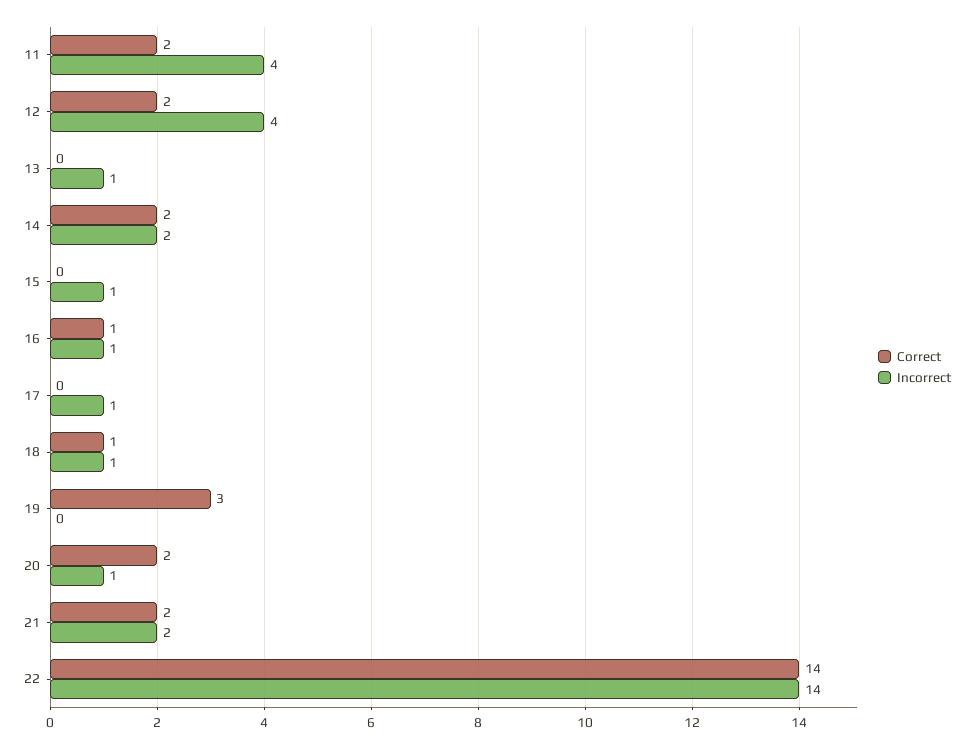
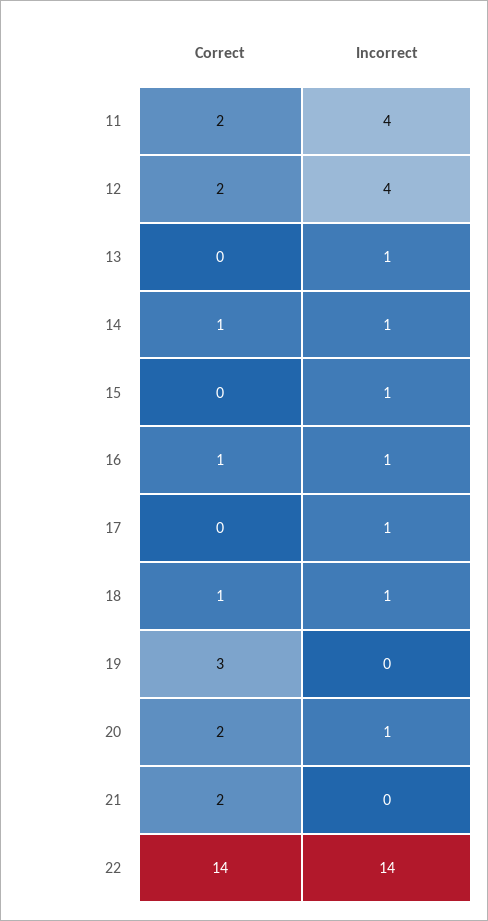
  {
    "Correct": {
      "11": 2,
      "12": 2,
      "13": 0,
-     "14": 2,
+     "14": 1,
      "15": 0,
      "16": 1,
      "17": 0,
      "18": 1,
      "19": 3,
      "20": 2,
      "21": 2,
      "22": 14
    },
    "Incorrect": {
      "11": 4,
      "12": 4,
      "13": 1,
-     "14": 2,
+     "14": 1,
      "15": 1,
      "16": 1,
      "17": 1,
      "18": 1,
      "19": 0,
      "20": 1,
-     "21": 2,
+     "21": 0,
      "22": 14
    }
  }

